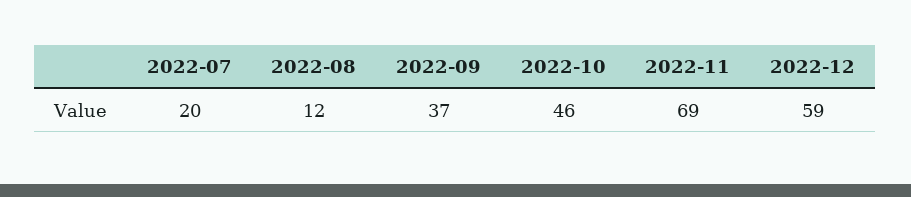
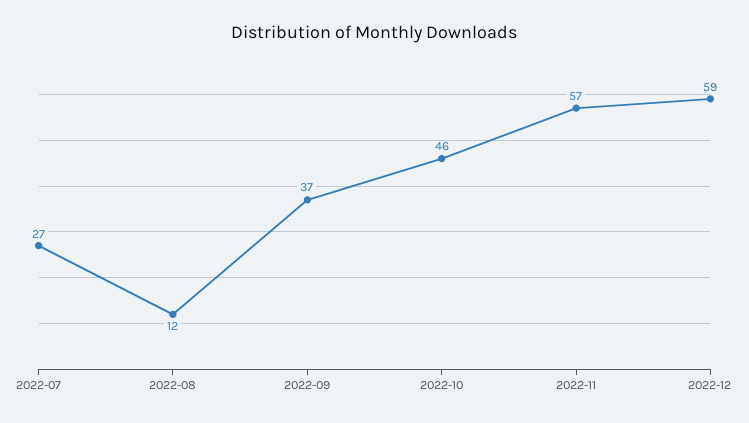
  {
-   "2022-07": 20,
+   "2022-07": 27,
    "2022-08": 12,
    "2022-09": 37,
    "2022-10": 46,
-   "2022-11": 69,
+   "2022-11": 57,
    "2022-12": 59
  }

